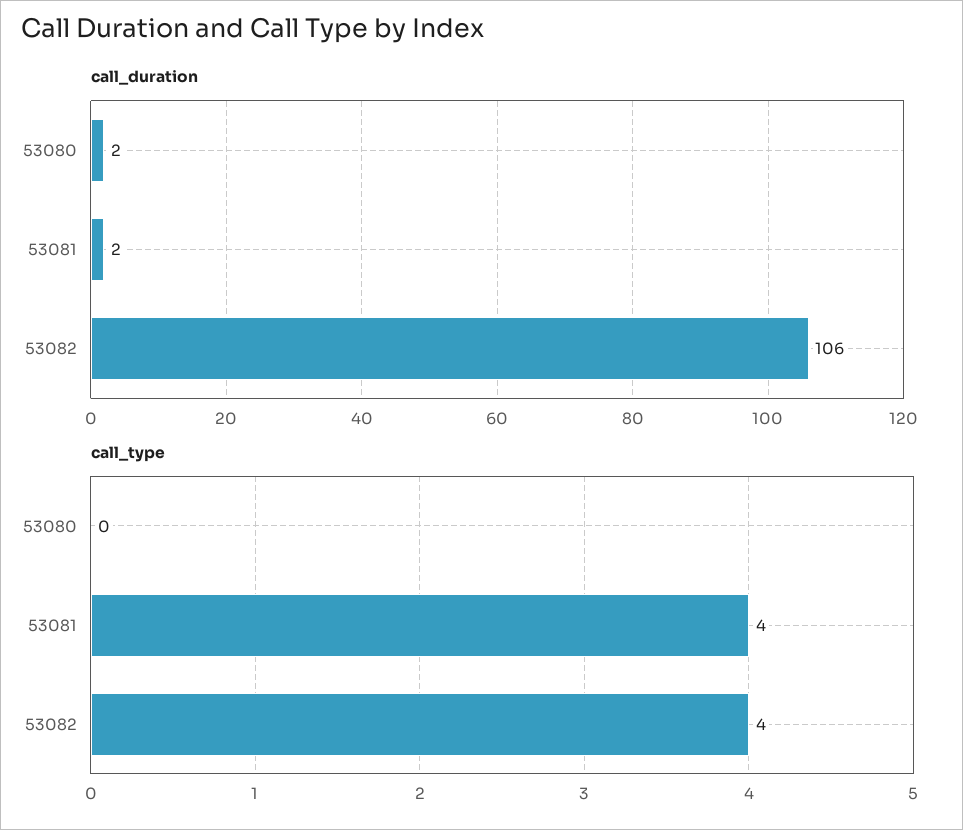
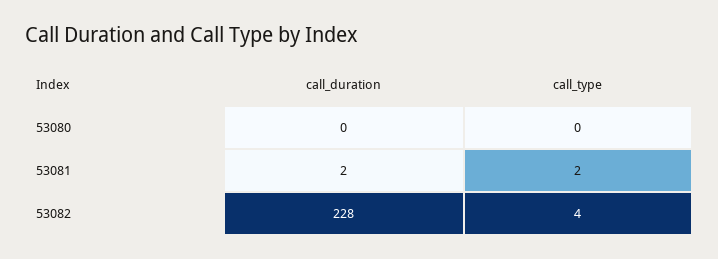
  {
    "call_duration": {
-     "53080": 2,
+     "53080": 0,
      "53081": 2,
-     "53082": 106
+     "53082": 228
    },
    "call_type": {
      "53080": 0,
-     "53081": 4,
+     "53081": 2,
      "53082": 4
    }
  }

